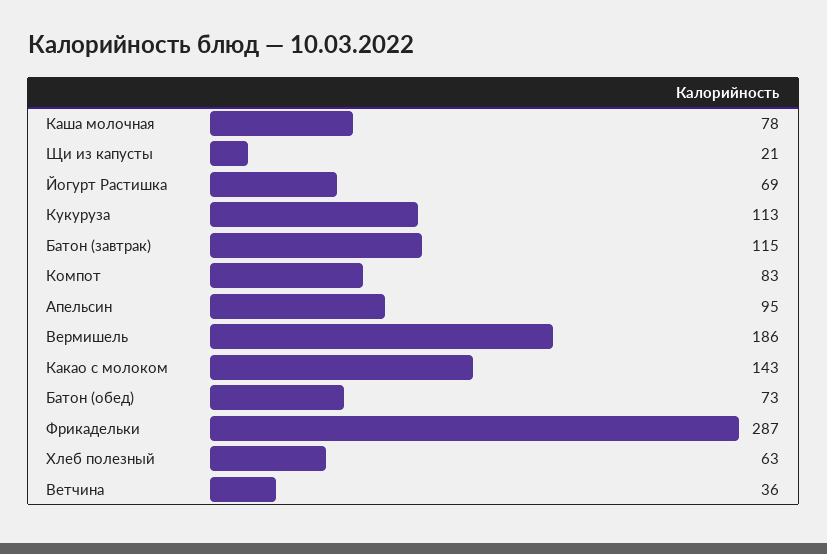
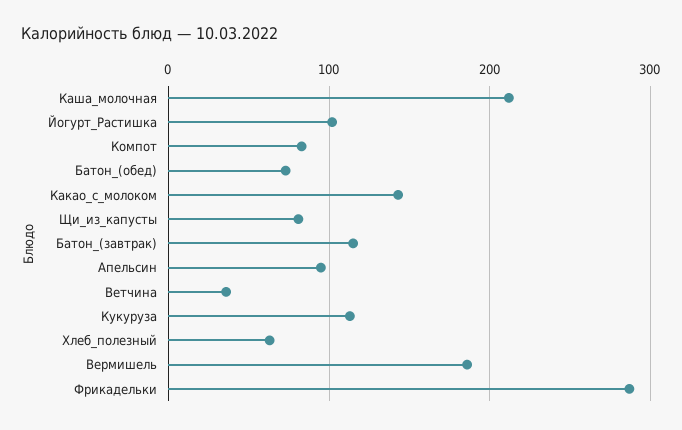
  {
-   "Каша молочная": 78,
+   "Каша молочная": 210,
-   "Щи из капусты": 21,
+   "Щи из капусты": 80,
-   "Йогурт Растишка": 69,
+   "Йогурт Растишка": 100,
    "Кукуруза": 113,
    "Батон (завтрак)": 115,
    "Компот": 83,
    "Апельсин": 95,
    "Вермишель": 186,
    "Какао с молоком": 143,
    "Батон (обед)": 73,
    "Фрикадельки": 287,
    "Хлеб полезный": 63,
    "Ветчина": 36
  }

